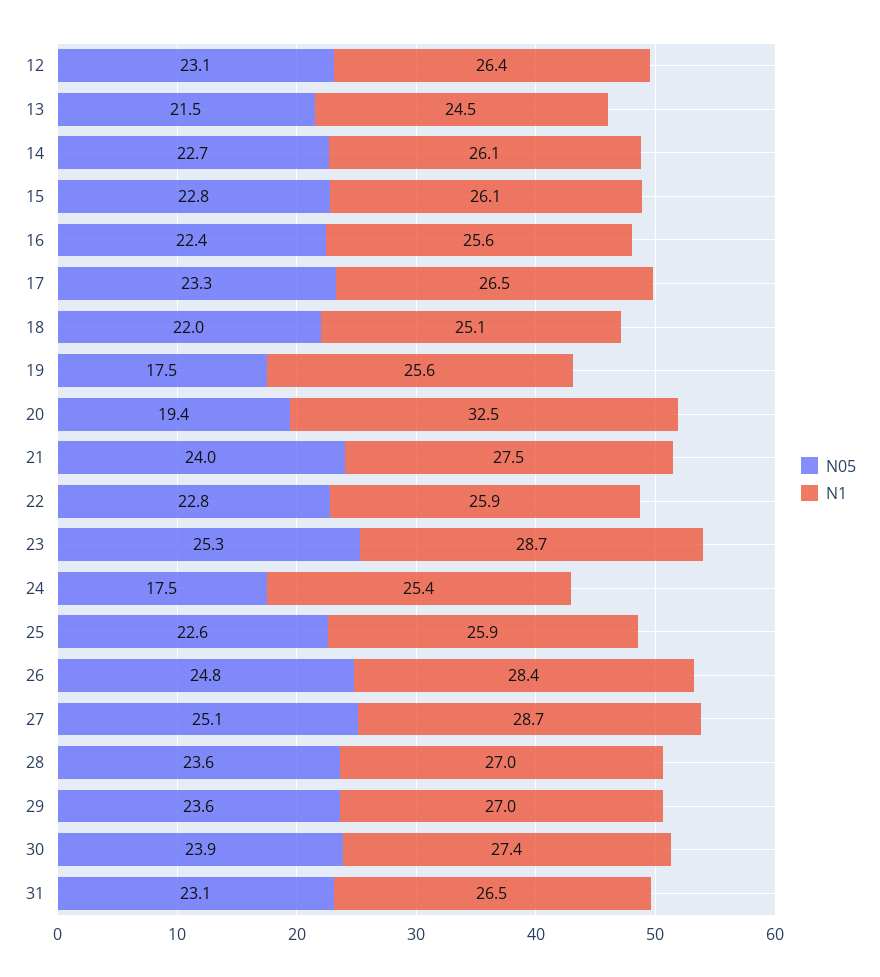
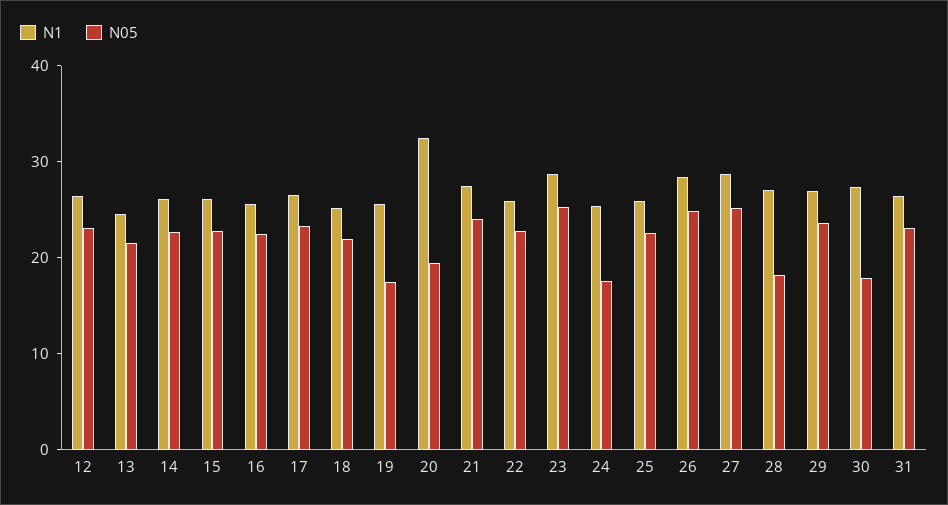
  {
    "N05": {
      "12": 23.1,
      "13": 21.5,
      "14": 22.7,
      "15": 22.8,
      "16": 22.4,
      "17": 23.3,
      "18": 22,
      "19": 17.5,
      "20": 19.4,
      "21": 24,
      "22": 22.8,
      "23": 25.3,
      "24": 17.5,
      "25": 22.6,
      "26": 24.8,
      "27": 25.1,
-     "28": 23.6,
+     "28": 18,
      "29": 23.6,
-     "30": 23.9,
+     "30": 18,
      "31": 23.1
    },
    "N1": {
      "12": 26.4,
      "13": 24.5,
      "14": 26.1,
      "15": 26.1,
      "16": 25.6,
      "17": 26.5,
      "18": 25.1,
      "19": 25.6,
      "20": 32.5,
      "21": 27.5,
      "22": 25.9,
      "23": 28.7,
      "24": 25.4,
      "25": 25.9,
      "26": 28.4,
      "27": 28.7,
      "28": 27,
      "29": 27,
      "30": 27.4,
      "31": 26.5
    }
  }

